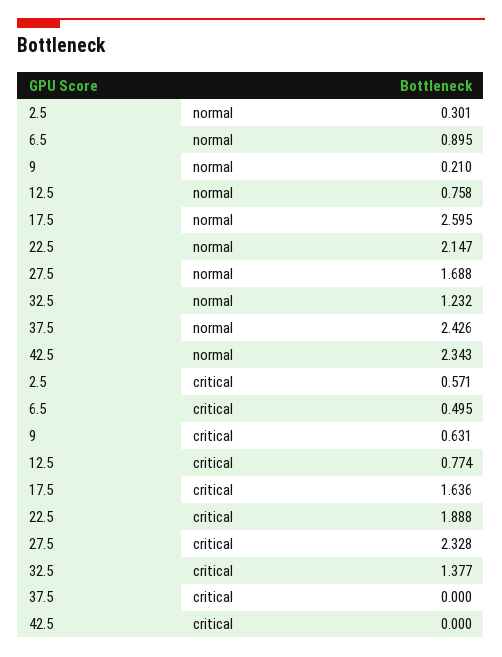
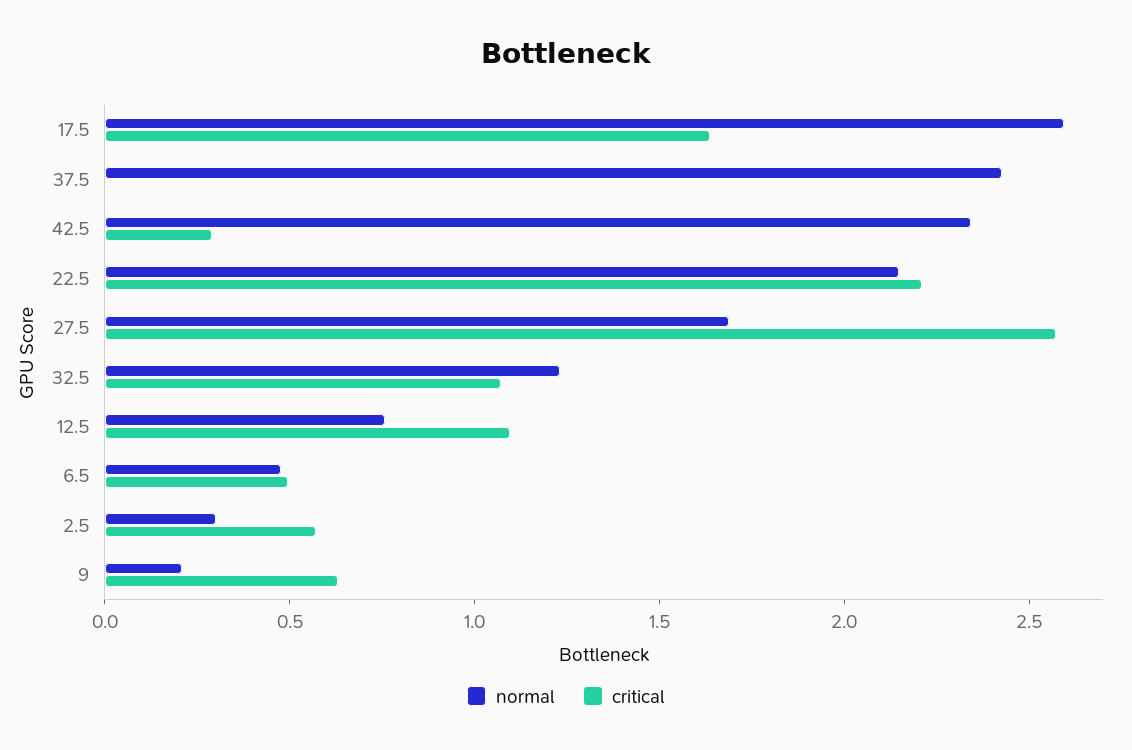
  {
    "normal": {
      "2.5": 0.301,
-     "6.5": 0.895,
+     "6.5": 0.5,
      "9": 0.21,
      "12.5": 0.758,
      "17.5": 2.595,
      "22.5": 2.147,
      "27.5": 1.688,
      "32.5": 1.232,
      "37.5": 2.426,
      "42.5": 2.343
    },
    "critical": {
      "2.5": 0.571,
      "6.5": 0.495,
      "9": 0.631,
-     "12.5": 0.774,
+     "12.5": 1.1,
      "17.5": 1.636,
-     "22.5": 1.888,
+     "22.5": 2.2,
-     "27.5": 2.328,
+     "27.5": 2.6,
-     "32.5": 1.377,
+     "32.5": 1.1,
      "37.5": 0,
-     "42.5": 0
+     "42.5": 0.3
    }
  }

